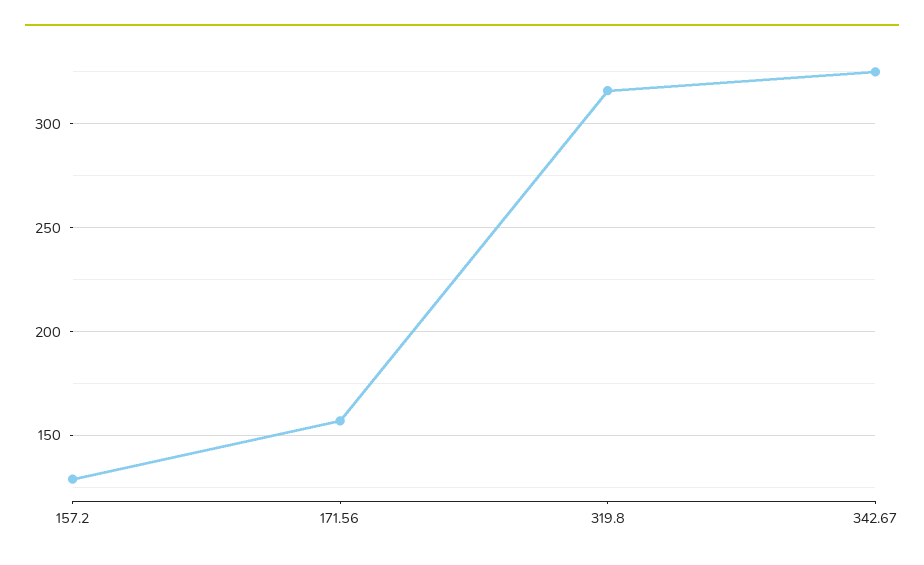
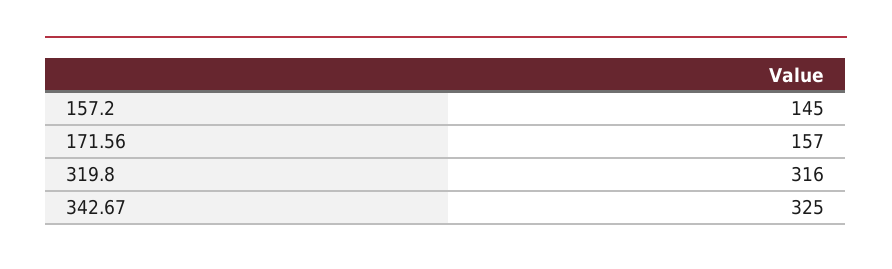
  {
-   "157.2": 130,
+   "157.2": 145,
    "171.56": 157,
    "319.8": 316,
    "342.67": 325
  }

